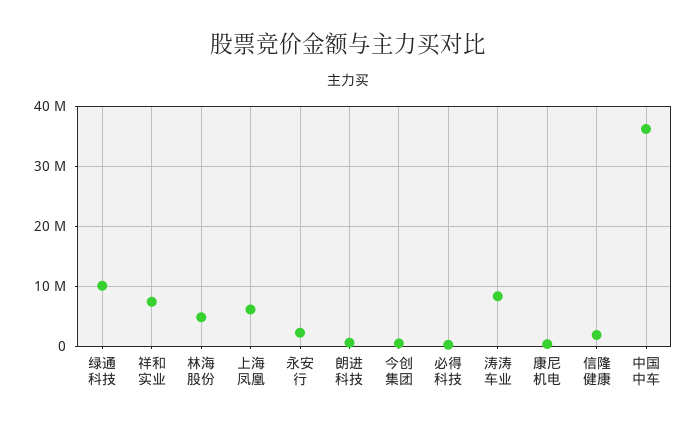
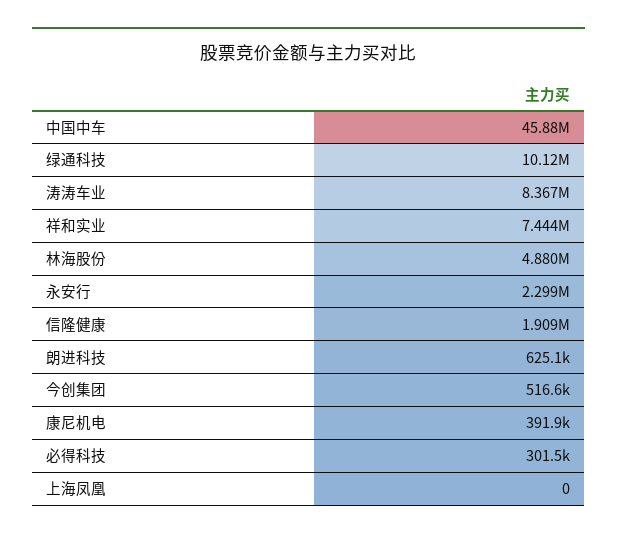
  {
    "绿通科技": 10120000,
    "祥和实业": 7444000,
    "林海股份": 4880000,
-   "上海凤凰": 6000000,
+   "上海凤凰": 0,
    "永安行": 2299000,
    "朗进科技": 625100,
    "今创集团": 516600,
    "必得科技": 301500,
    "涛涛车业": 8367000,
    "康尼机电": 391900,
    "信隆健康": 1909000,
-   "中国中车": 36000000
+   "中国中车": 45880000
  }

